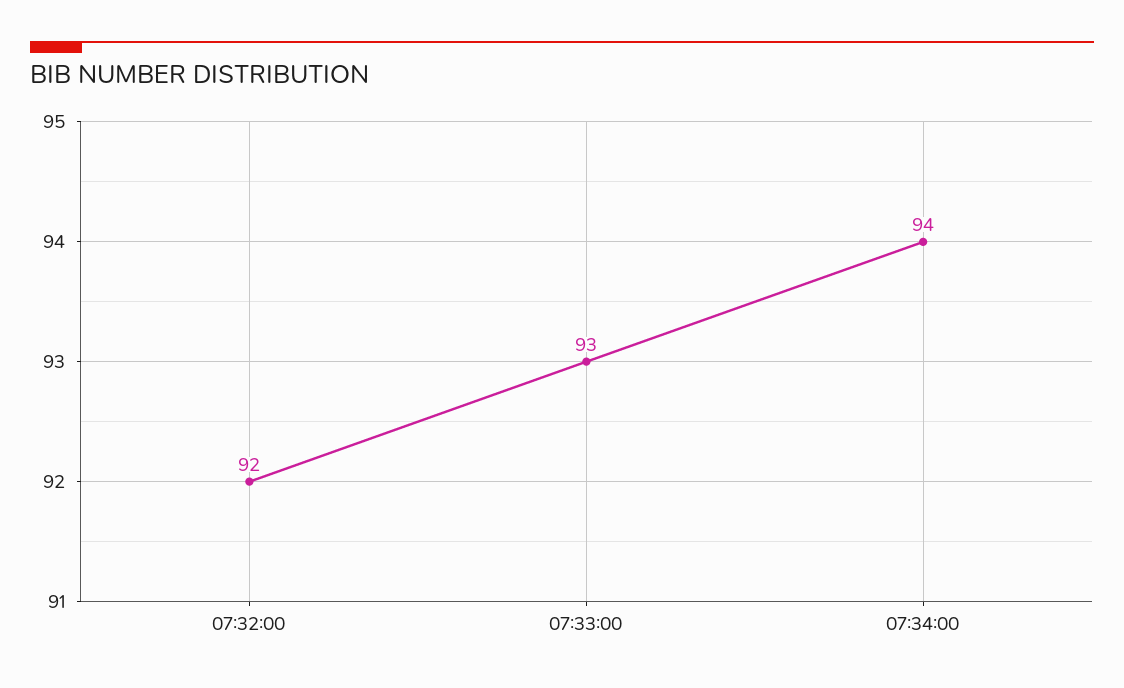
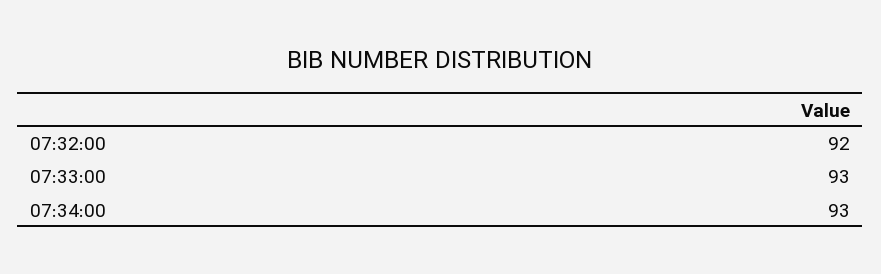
  {
    "07:32:00": 92,
    "07:33:00": 93,
-   "07:34:00": 94
+   "07:34:00": 93
  }

